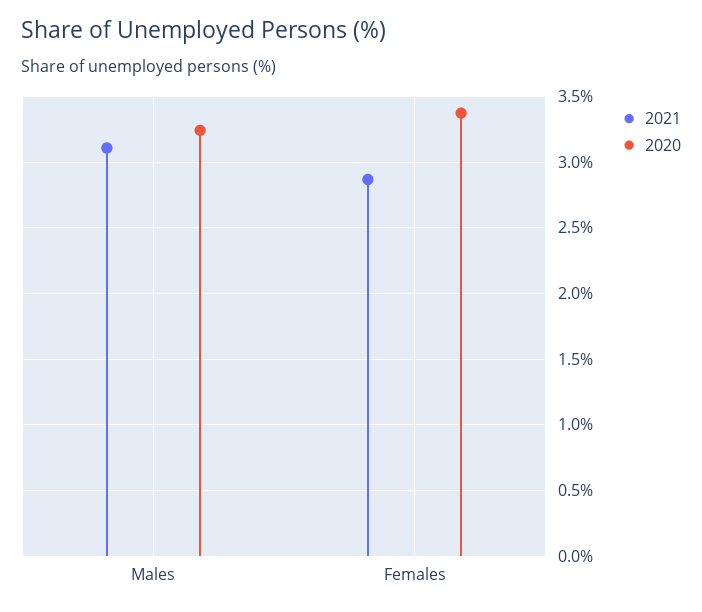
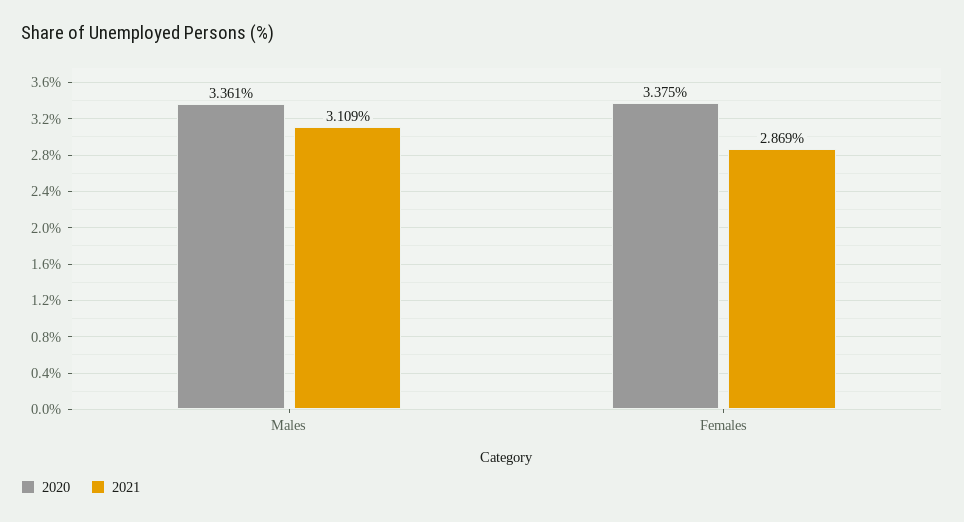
  {
    "2021": {
      "Males": 3.109,
      "Females": 2.869
    },
    "2020": {
-     "Males": 3.25,
+     "Males": 3.361,
      "Females": 3.375
    }
  }

